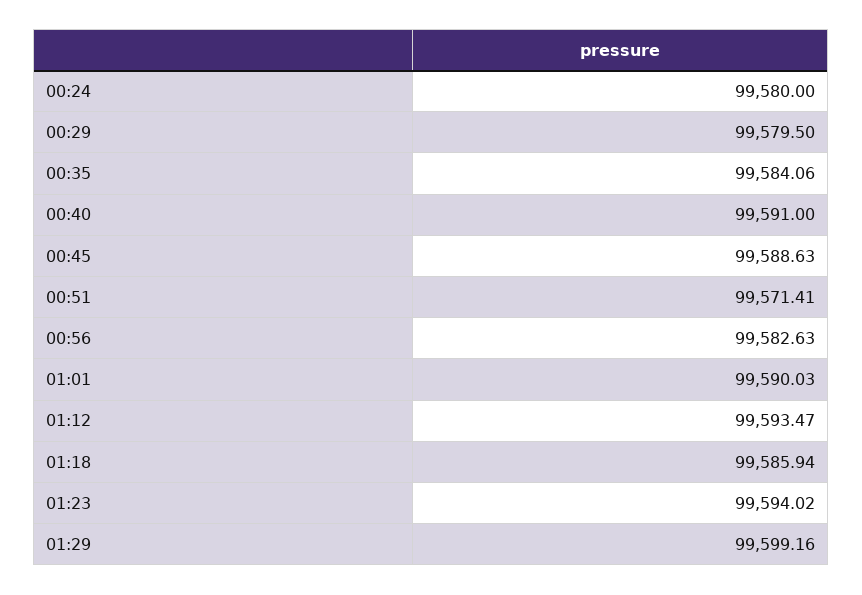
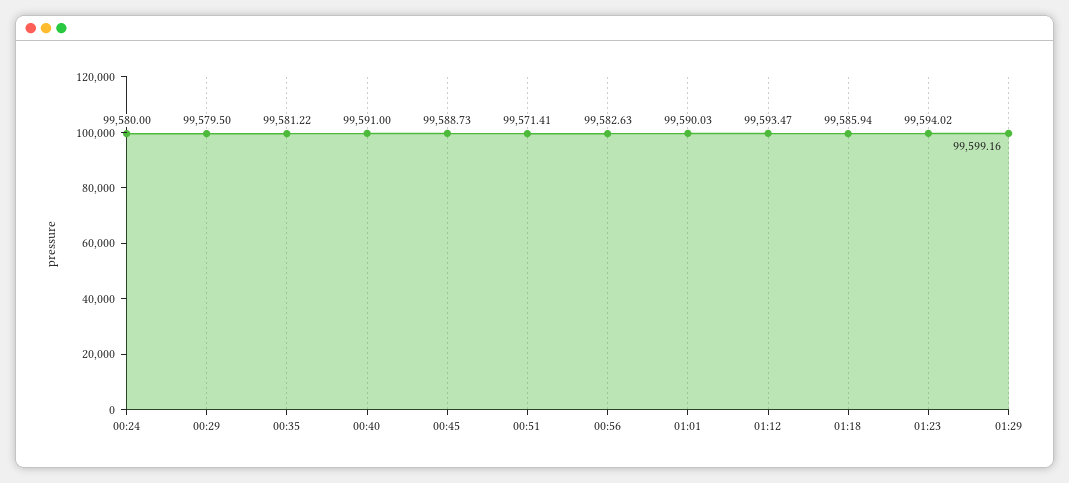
  {
    "00:24": 99580,
    "00:29": 99579.5,
-   "00:35": 99584.06,
+   "00:35": 99581.22,
    "00:40": 99591,
-   "00:45": 99588.63,
+   "00:45": 99588.73,
    "00:51": 99571.41,
    "00:56": 99582.63,
    "01:01": 99590.03,
    "01:12": 99593.47,
    "01:18": 99585.94,
    "01:23": 99594.02,
    "01:29": 99599.16
  }

